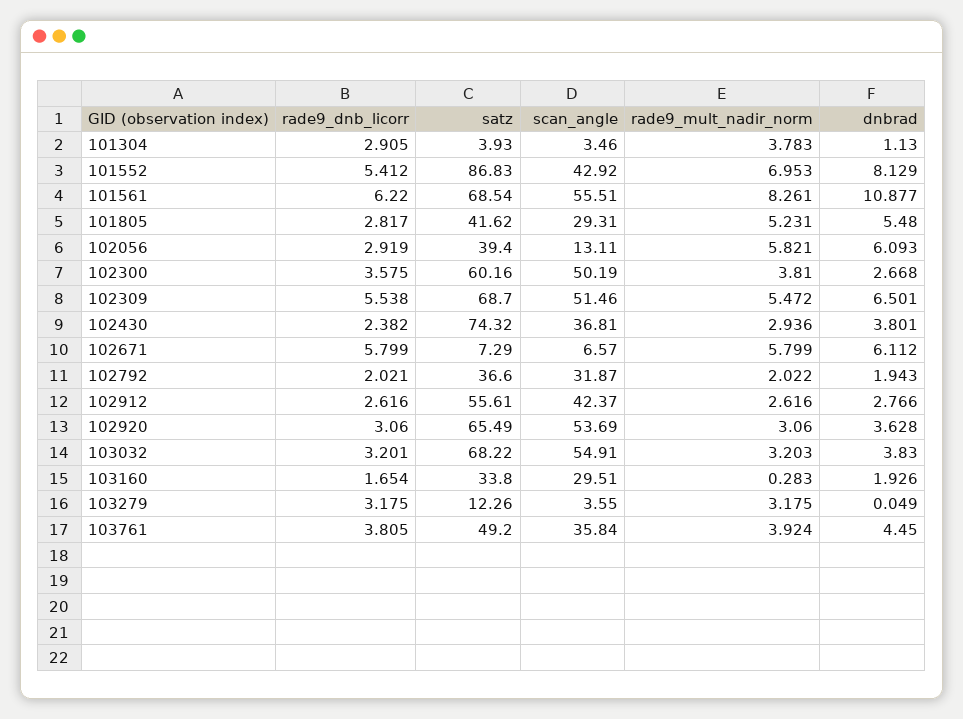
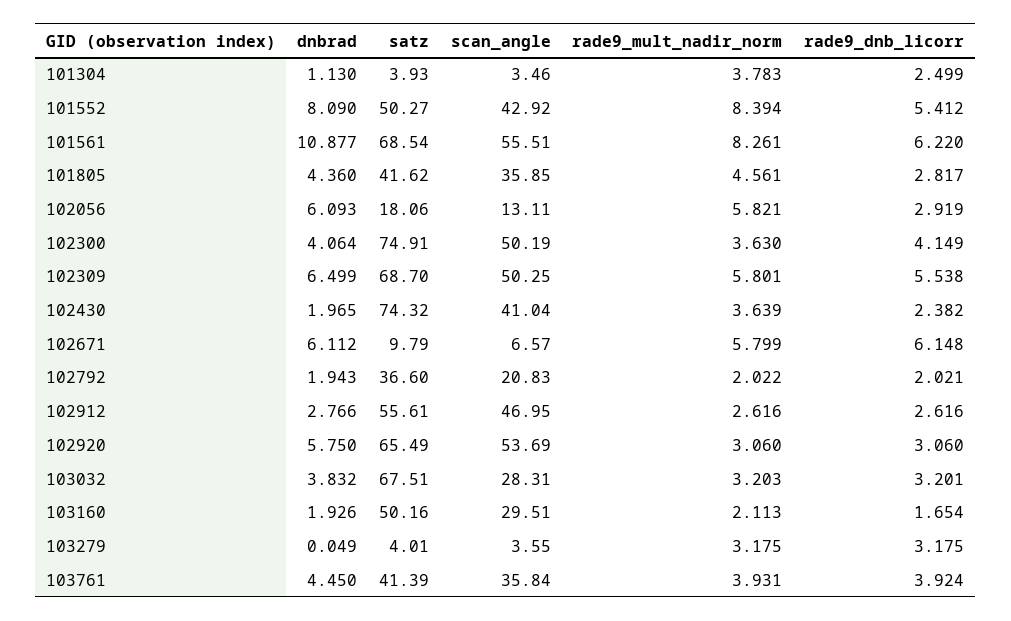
  {
    "rade9_dnb_licorr": {
-     "101304": 2.905,
+     "101304": 2.499,
      "101552": 5.412,
      "101561": 6.22,
      "101805": 2.817,
      "102056": 2.919,
-     "102300": 3.575,
+     "102300": 4.149,
      "102309": 5.538,
      "102430": 2.382,
-     "102671": 5.799,
+     "102671": 6.148,
      "102792": 2.021,
      "102912": 2.616,
      "102920": 3.06,
      "103032": 3.201,
      "103160": 1.654,
      "103279": 3.175,
-     "103761": 3.805
+     "103761": 3.924
    },
    "satz": {
      "101304": 3.93,
-     "101552": 86.83,
+     "101552": 50.27,
      "101561": 68.54,
      "101805": 41.62,
-     "102056": 39.4,
+     "102056": 18.06,
-     "102300": 60.16,
+     "102300": 74.91,
      "102309": 68.7,
      "102430": 74.32,
-     "102671": 7.29,
+     "102671": 9.79,
      "102792": 36.6,
      "102912": 55.61,
      "102920": 65.49,
-     "103032": 68.22,
+     "103032": 67.51,
-     "103160": 33.8,
+     "103160": 50.16,
-     "103279": 12.26,
+     "103279": 4.01,
-     "103761": 49.2
+     "103761": 41.39
    },
    "scan_angle": {
      "101304": 3.46,
      "101552": 42.92,
      "101561": 55.51,
-     "101805": 29.31,
+     "101805": 35.85,
      "102056": 13.11,
      "102300": 50.19,
-     "102309": 51.46,
+     "102309": 50.25,
-     "102430": 36.81,
+     "102430": 41.04,
      "102671": 6.57,
-     "102792": 31.87,
+     "102792": 20.83,
-     "102912": 42.37,
+     "102912": 46.95,
      "102920": 53.69,
-     "103032": 54.91,
+     "103032": 28.31,
      "103160": 29.51,
      "103279": 3.55,
      "103761": 35.84
    },
    "rade9_mult_nadir_norm": {
      "101304": 3.783,
-     "101552": 6.953,
+     "101552": 8.394,
      "101561": 8.261,
-     "101805": 5.231,
+     "101805": 4.561,
      "102056": 5.821,
-     "102300": 3.81,
+     "102300": 3.63,
-     "102309": 5.472,
+     "102309": 5.801,
-     "102430": 2.936,
+     "102430": 3.639,
      "102671": 5.799,
      "102792": 2.022,
      "102912": 2.616,
      "102920": 3.06,
      "103032": 3.203,
-     "103160": 0.283,
+     "103160": 2.113,
      "103279": 3.175,
-     "103761": 3.924
+     "103761": 3.931
    },
    "dnbrad": {
      "101304": 1.13,
-     "101552": 8.129,
+     "101552": 8.09,
      "101561": 10.877,
-     "101805": 5.48,
+     "101805": 4.36,
      "102056": 6.093,
-     "102300": 2.668,
+     "102300": 4.064,
-     "102309": 6.501,
+     "102309": 6.499,
-     "102430": 3.801,
+     "102430": 1.965,
      "102671": 6.112,
      "102792": 1.943,
      "102912": 2.766,
-     "102920": 3.628,
+     "102920": 5.75,
-     "103032": 3.83,
+     "103032": 3.832,
      "103160": 1.926,
      "103279": 0.049,
      "103761": 4.45
    }
  }

